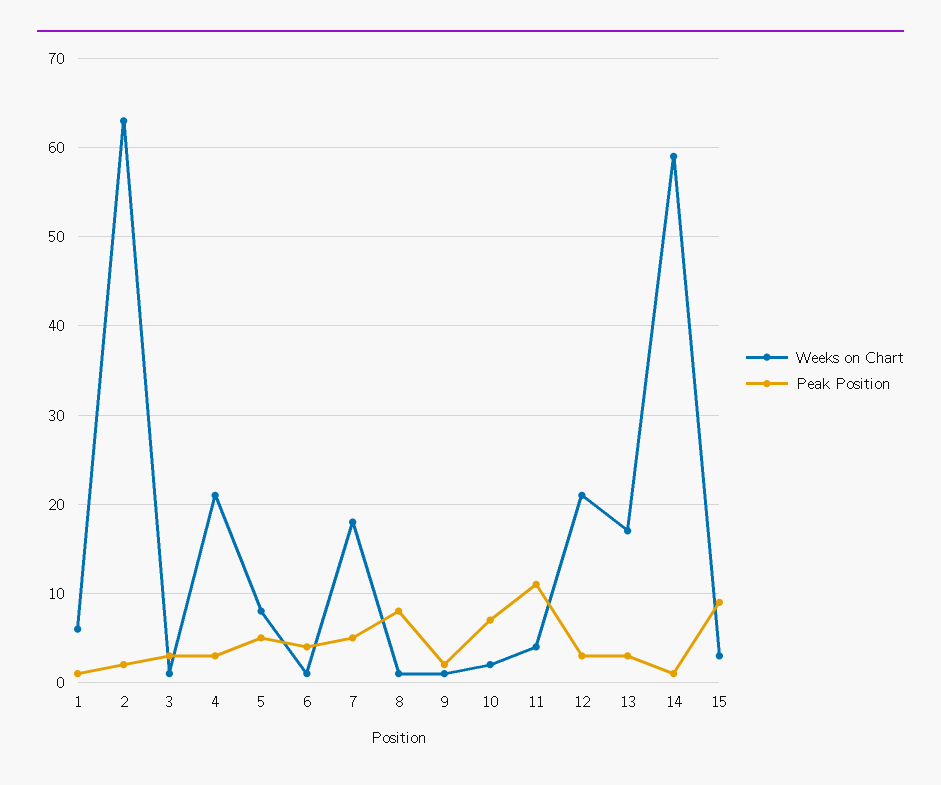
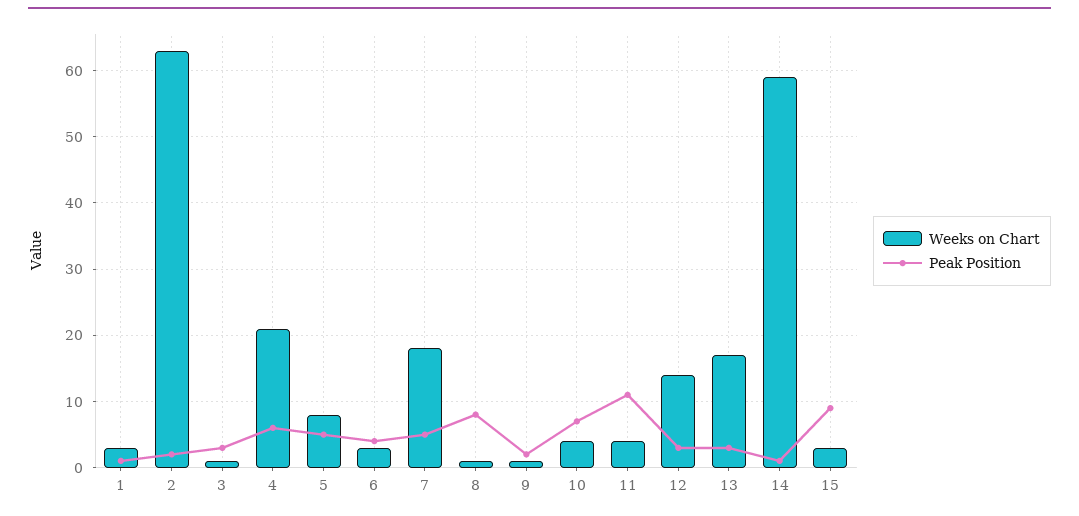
  {
    "Weeks on Chart": {
-     "1": 6,
+     "1": 3,
      "2": 63,
      "3": 1,
      "4": 21,
      "5": 8,
-     "6": 1,
+     "6": 3,
      "7": 18,
      "8": 1,
      "9": 1,
-     "10": 2,
+     "10": 4,
      "11": 4,
-     "12": 21,
+     "12": 14,
      "13": 17,
      "14": 59,
      "15": 3
    },
    "Peak Position": {
      "1": 1,
      "2": 2,
      "3": 3,
-     "4": 3,
+     "4": 6,
      "5": 5,
      "6": 4,
      "7": 5,
      "8": 8,
      "9": 2,
      "10": 7,
      "11": 11,
      "12": 3,
      "13": 3,
      "14": 1,
      "15": 9
    }
  }

